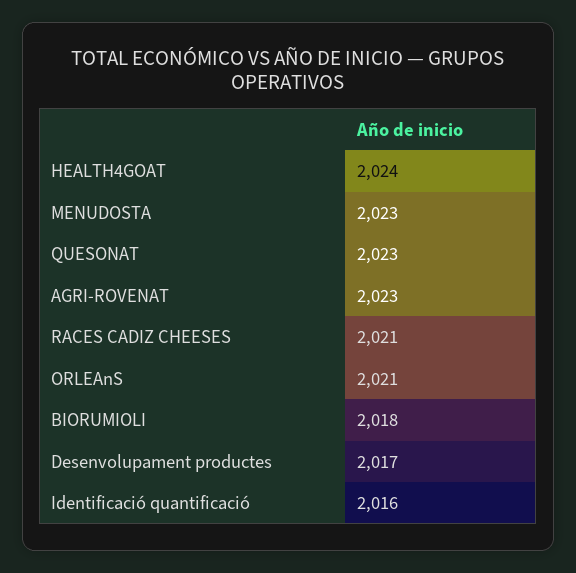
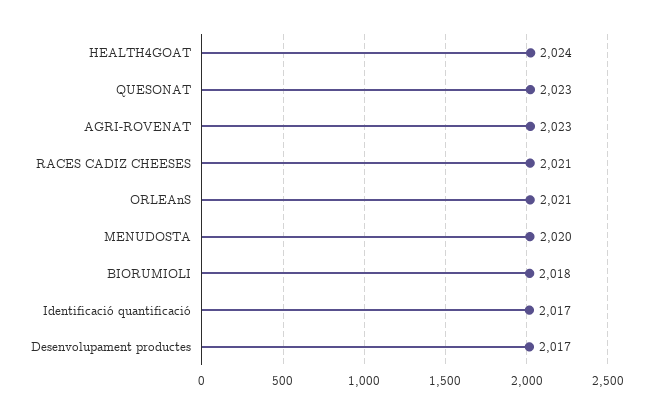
  {
    "HEALTH4GOAT": 2024,
-   "MENUDOSTA": 2023,
+   "MENUDOSTA": 2020,
    "QUESONAT": 2023,
    "AGRI-ROVENAT": 2023,
    "RACES CADIZ CHEESES": 2021,
    "ORLEAnS": 2021,
    "BIORUMIOLI": 2018,
    "Desenvolupament productes": 2017,
-   "Identificació quantificació": 2016
+   "Identificació quantificació": 2017
  }

